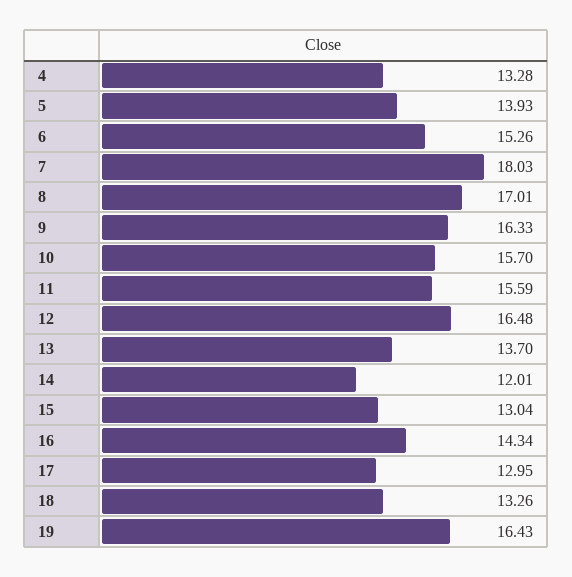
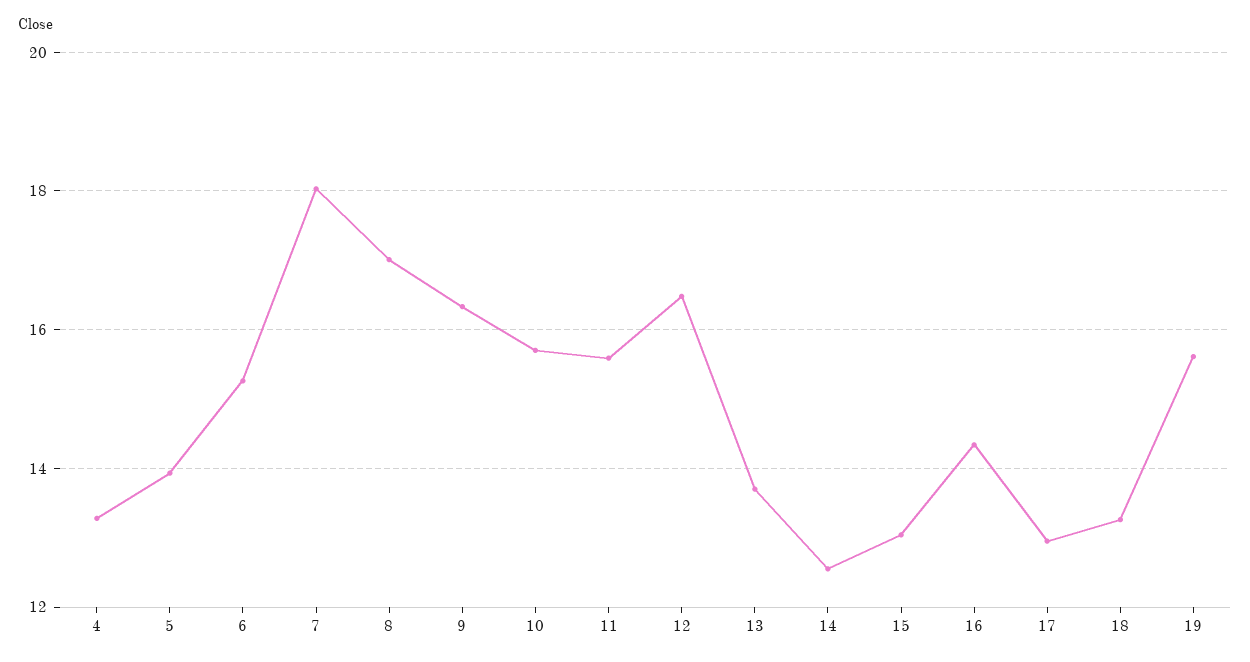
  {
    "4": 13.28,
    "5": 13.93,
    "6": 15.26,
    "7": 18.03,
    "8": 17.01,
    "9": 16.33,
    "10": 15.7,
    "11": 15.59,
    "12": 16.48,
    "13": 13.7,
-   "14": 12.01,
+   "14": 12.6,
    "15": 13.04,
    "16": 14.34,
    "17": 12.95,
    "18": 13.26,
-   "19": 16.43
+   "19": 15.6
  }

